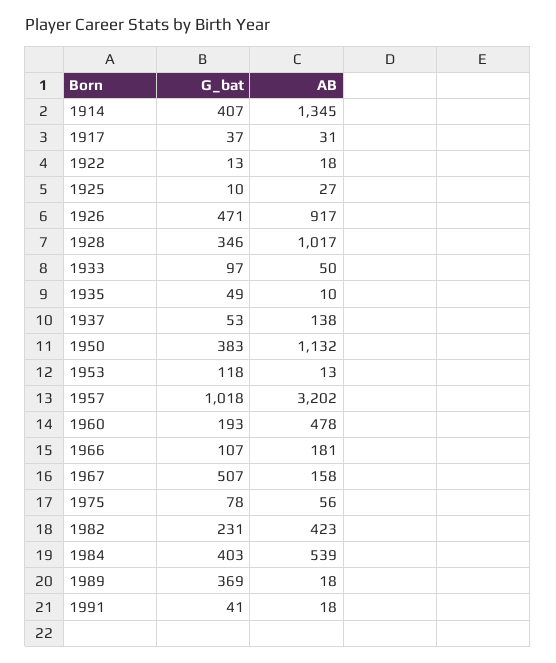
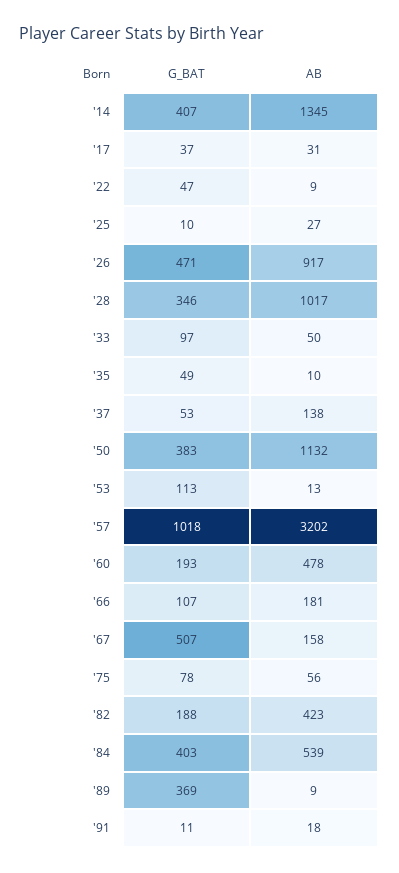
  {
    "G_bat": {
      "1914": 407,
      "1917": 37,
-     "1922": 13,
+     "1922": 47,
      "1925": 10,
      "1926": 471,
      "1928": 346,
      "1933": 97,
      "1935": 49,
      "1937": 53,
      "1950": 383,
-     "1953": 118,
+     "1953": 113,
      "1957": 1018,
      "1960": 193,
      "1966": 107,
      "1967": 507,
      "1975": 78,
-     "1982": 231,
+     "1982": 188,
      "1984": 403,
      "1989": 369,
-     "1991": 41
+     "1991": 11
    },
    "AB": {
      "1914": 1345,
      "1917": 31,
-     "1922": 18,
+     "1922": 9,
      "1925": 27,
      "1926": 917,
      "1928": 1017,
      "1933": 50,
      "1935": 10,
      "1937": 138,
      "1950": 1132,
      "1953": 13,
      "1957": 3202,
      "1960": 478,
      "1966": 181,
      "1967": 158,
      "1975": 56,
      "1982": 423,
      "1984": 539,
-     "1989": 18,
+     "1989": 9,
      "1991": 18
    }
  }

